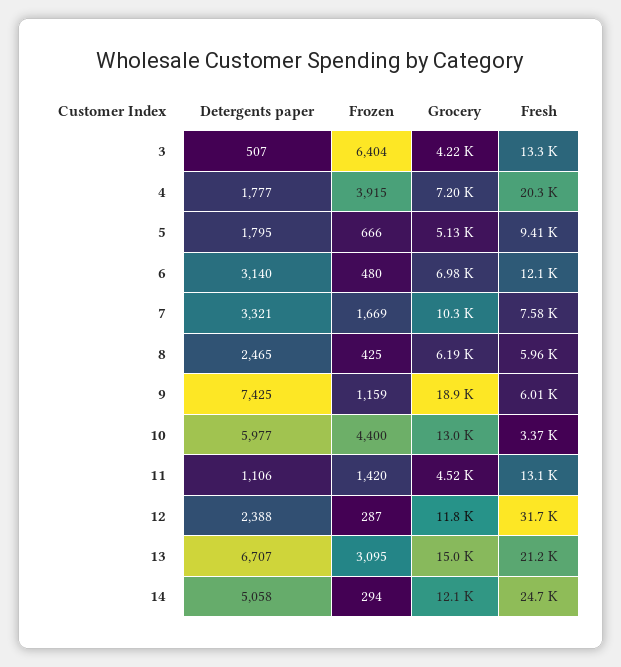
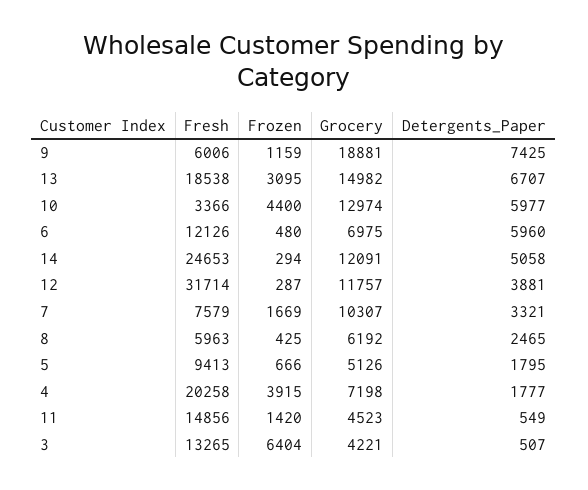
  {
    "Detergents paper": {
      "3": 507,
      "4": 1777,
      "5": 1795,
-     "6": 3140,
+     "6": 5960,
      "7": 3321,
      "8": 2465,
      "9": 7425,
      "10": 5977,
-     "11": 1106,
+     "11": 549,
-     "12": 2388,
+     "12": 3881,
      "13": 6707,
      "14": 5058
    },
    "Frozen": {
      "3": 6404,
      "4": 3915,
      "5": 666,
      "6": 480,
      "7": 1669,
      "8": 425,
      "9": 1159,
      "10": 4400,
      "11": 1420,
      "12": 287,
      "13": 3095,
      "14": 294
    },
    "Grocery": {
      "3": 4221,
      "4": 7198,
      "5": 5126,
      "6": 6975,
      "7": 10307,
      "8": 6192,
      "9": 18881,
      "10": 12974,
      "11": 4523,
      "12": 11757,
      "13": 14982,
      "14": 12091
    },
    "Fresh": {
      "3": 13265,
      "4": 20258,
      "5": 9413,
      "6": 12126,
      "7": 7579,
      "8": 5963,
      "9": 6006,
      "10": 3366,
-     "11": 13100,
+     "11": 14856,
      "12": 31714,
-     "13": 21200,
+     "13": 18538,
      "14": 24653
    }
  }

